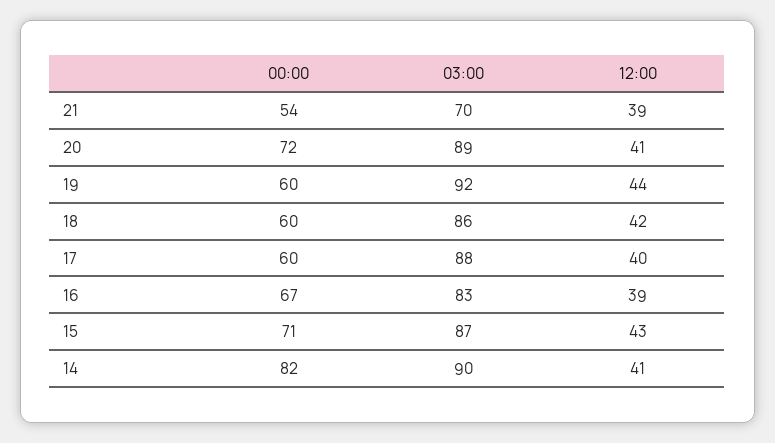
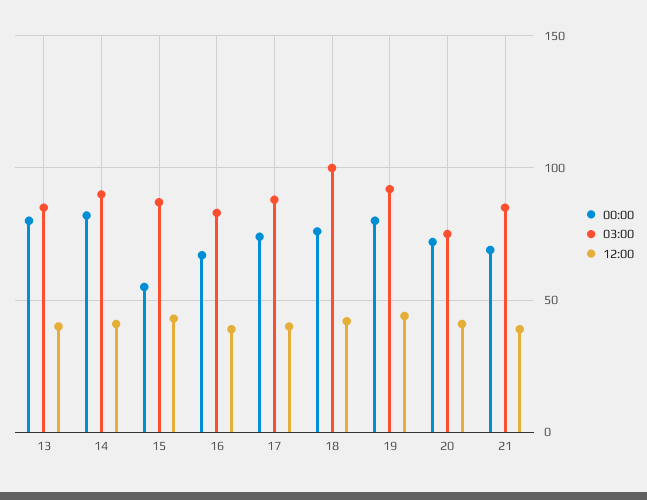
  {
    "00:00": {
-     "21": 54,
+     "21": 70,
      "20": 72,
-     "19": 60,
+     "19": 80,
-     "18": 60,
+     "18": 75,
-     "17": 60,
+     "17": 75,
      "16": 67,
-     "15": 71,
+     "15": 55,
-     "14": 82
+     "14": 82,
+     "13": 80
    },
    "03:00": {
-     "21": 70,
+     "21": 85,
-     "20": 89,
+     "20": 75,
      "19": 92,
-     "18": 86,
+     "18": 100,
      "17": 88,
      "16": 83,
      "15": 87,
-     "14": 90
+     "14": 90,
+     "13": 85
    },
    "12:00": {
      "21": 39,
      "20": 41,
      "19": 44,
      "18": 42,
      "17": 40,
      "16": 39,
      "15": 43,
-     "14": 41
+     "14": 41,
+     "13": 40
    }
  }

